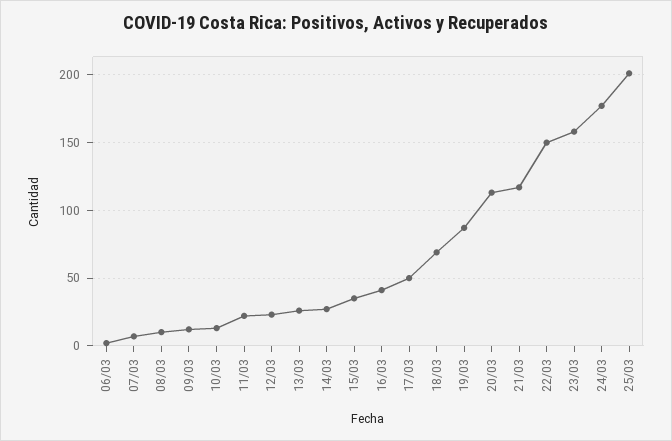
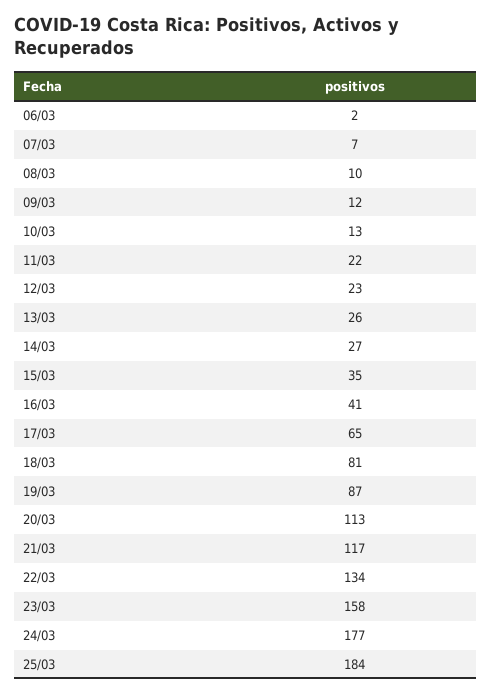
  {
    "06/03": 2,
    "07/03": 7,
    "08/03": 10,
    "09/03": 12,
    "10/03": 13,
    "11/03": 22,
    "12/03": 23,
    "13/03": 26,
    "14/03": 27,
    "15/03": 35,
    "16/03": 41,
-   "17/03": 50,
+   "17/03": 65,
-   "18/03": 70,
+   "18/03": 81,
    "19/03": 87,
    "20/03": 113,
    "21/03": 117,
-   "22/03": 150,
+   "22/03": 134,
    "23/03": 158,
    "24/03": 177,
-   "25/03": 200
+   "25/03": 184
  }

